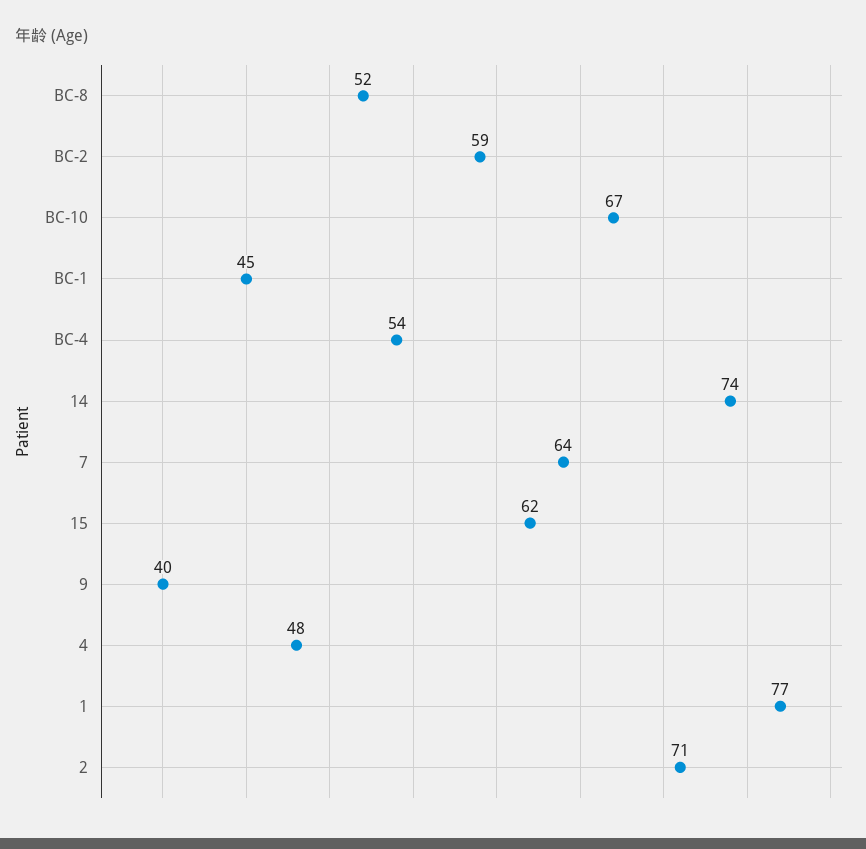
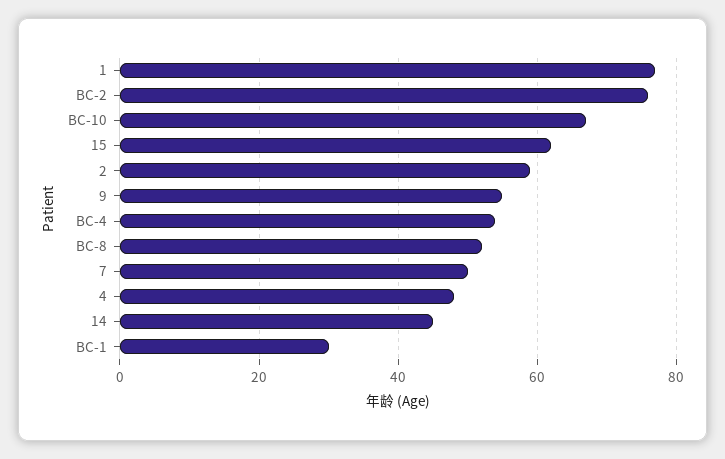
  {
    "BC-8": 52,
-   "BC-2": 59,
+   "BC-2": 75,
    "BC-10": 67,
-   "BC-1": 45,
+   "BC-1": 30,
    "BC-4": 54,
-   "14": 74,
+   "14": 45,
-   "7": 64,
+   "7": 50,
    "15": 62,
-   "9": 40,
+   "9": 55,
    "4": 48,
    "1": 77,
-   "2": 71
+   "2": 60
  }

